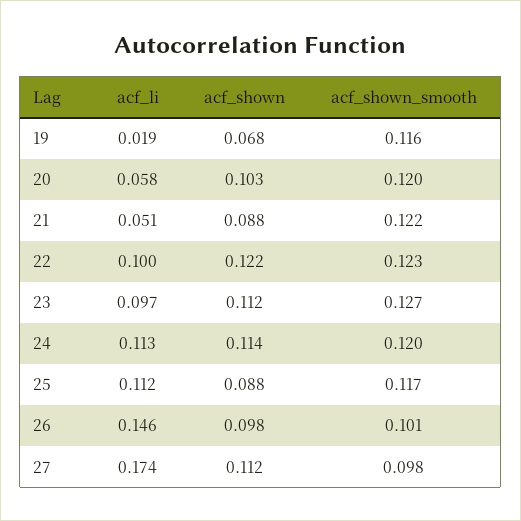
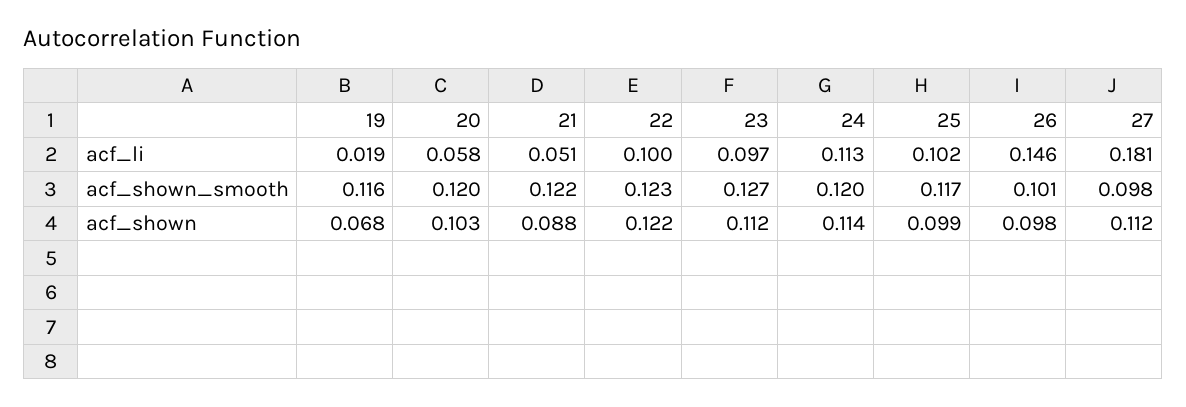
  {
    "acf_li": {
      "19": 0.019,
      "20": 0.058,
      "21": 0.051,
      "22": 0.1,
      "23": 0.097,
      "24": 0.113,
-     "25": 0.112,
+     "25": 0.102,
      "26": 0.146,
-     "27": 0.174
+     "27": 0.181
    },
    "acf_shown": {
      "19": 0.068,
      "20": 0.103,
      "21": 0.088,
      "22": 0.122,
      "23": 0.112,
      "24": 0.114,
-     "25": 0.088,
+     "25": 0.099,
      "26": 0.098,
      "27": 0.112
    },
    "acf_shown_smooth": {
      "19": 0.116,
      "20": 0.12,
      "21": 0.122,
      "22": 0.123,
      "23": 0.127,
      "24": 0.12,
      "25": 0.117,
      "26": 0.101,
      "27": 0.098
    }
  }

